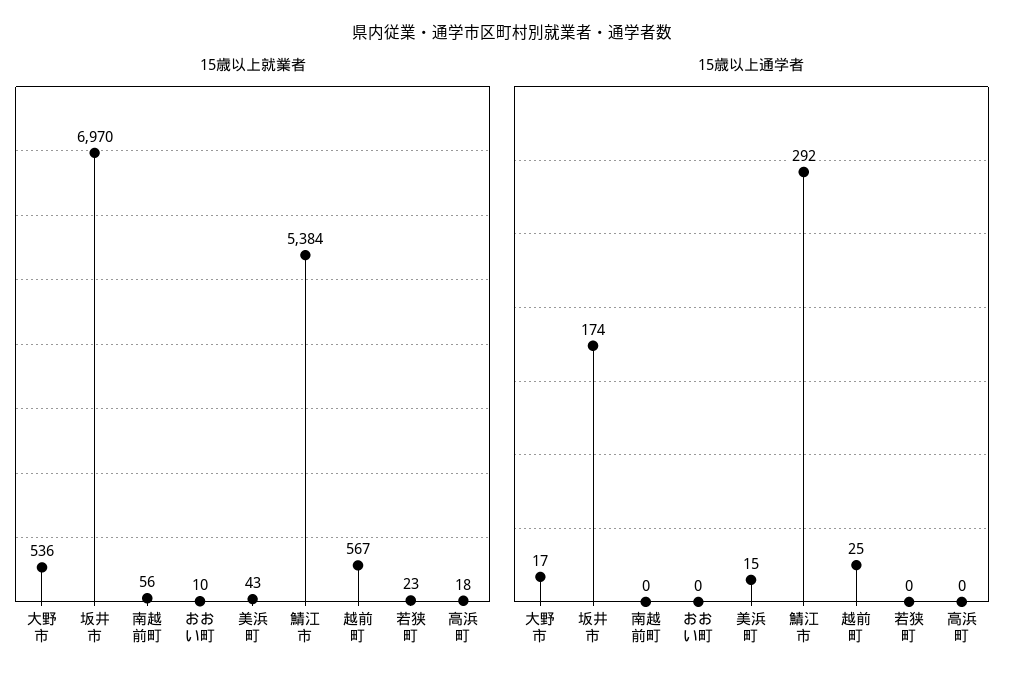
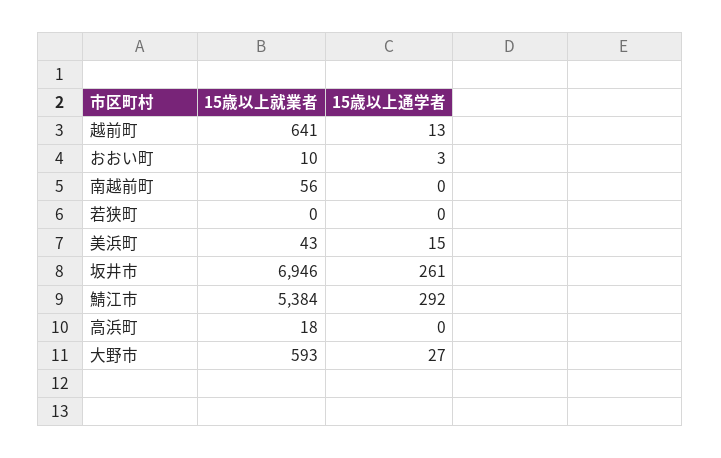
  {
    "15歳以上就業者": {
-     "大野市": 536,
+     "大野市": 593,
-     "坂井市": 6970,
+     "坂井市": 6946,
      "南越前町": 56,
      "おおい町": 10,
      "美浜町": 43,
      "鯖江市": 5384,
-     "越前町": 567,
+     "越前町": 641,
-     "若狭町": 23,
+     "若狭町": 0,
      "高浜町": 18
    },
    "15歳以上通学者": {
-     "大野市": 17,
+     "大野市": 27,
-     "坂井市": 174,
+     "坂井市": 261,
      "南越前町": 0,
-     "おおい町": 0,
+     "おおい町": 3,
      "美浜町": 15,
      "鯖江市": 292,
-     "越前町": 25,
+     "越前町": 13,
      "若狭町": 0,
      "高浜町": 0
    }
  }

